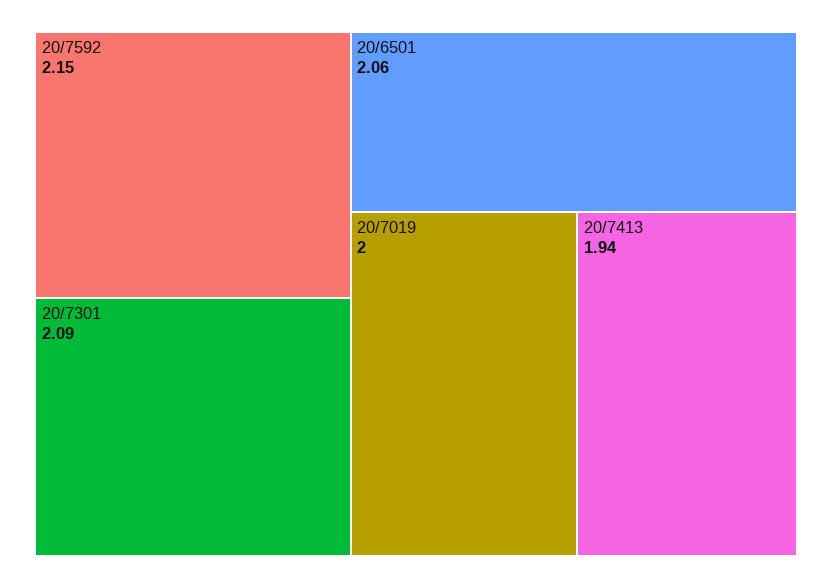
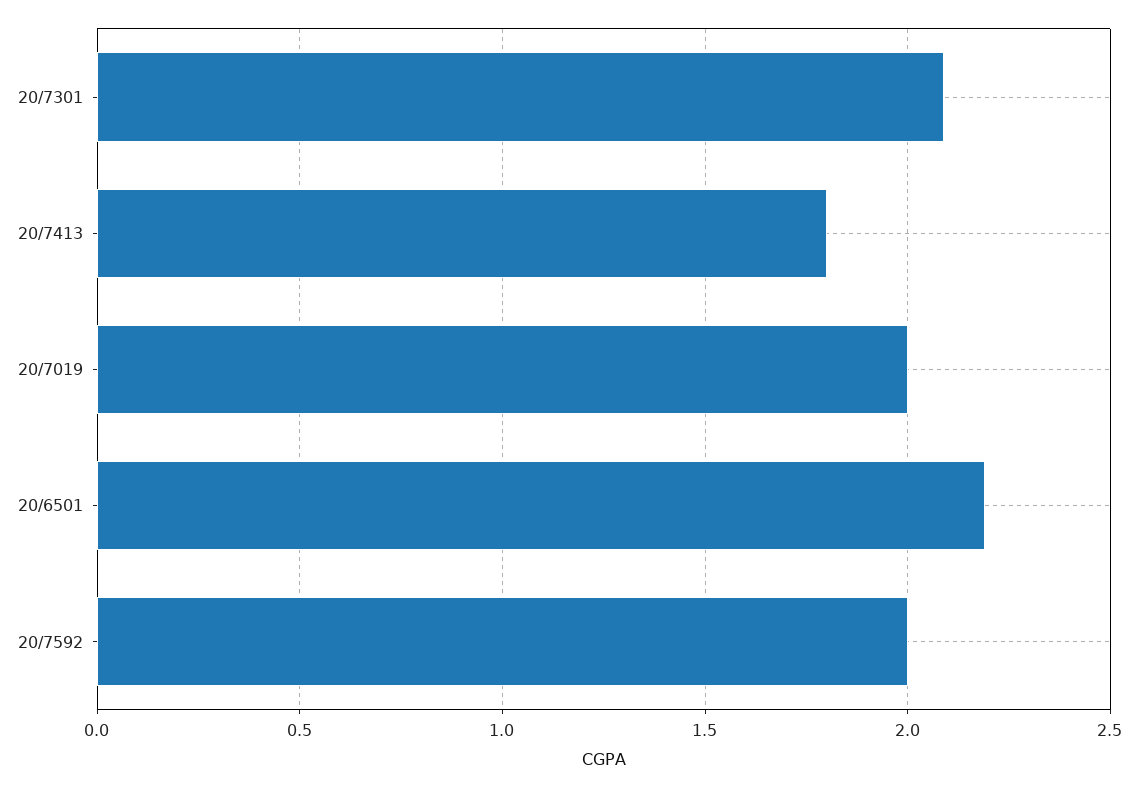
  {
-   "20/7592": 2.15,
+   "20/7592": 2,
    "20/7301": 2.09,
-   "20/6501": 2.06,
+   "20/6501": 2.2,
    "20/7019": 2,
-   "20/7413": 1.94
+   "20/7413": 1.8
  }

